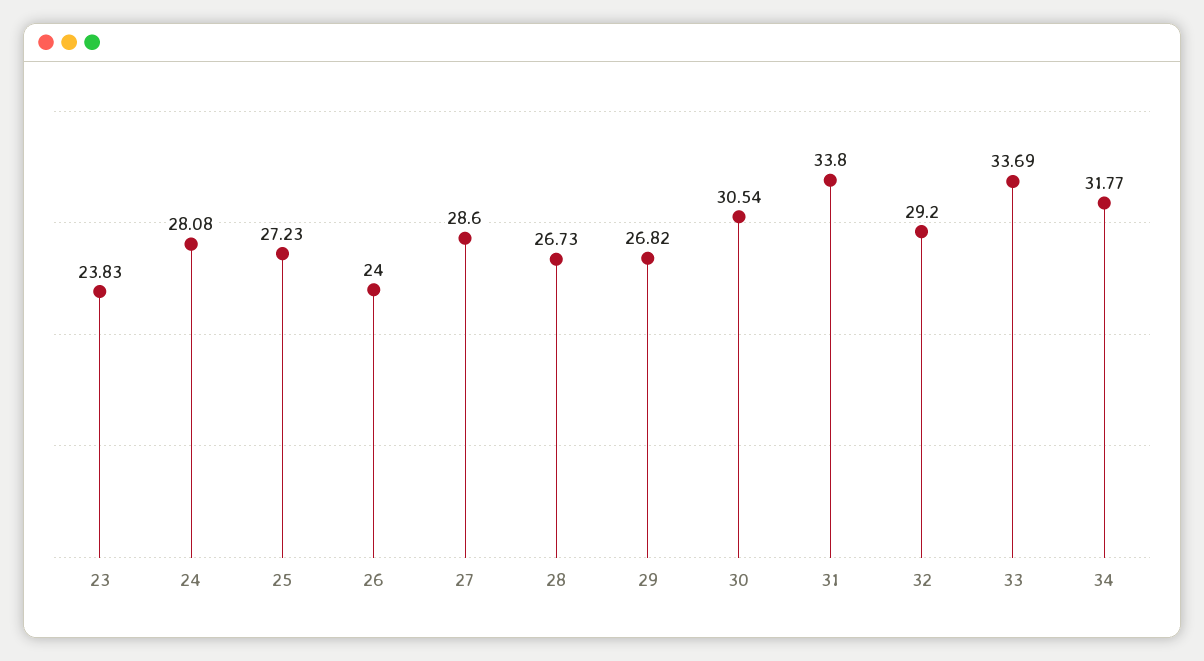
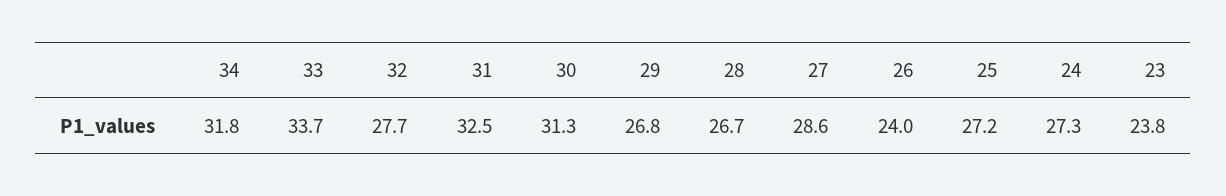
  {
    "23": 23.83,
-   "24": 28.08,
+   "24": 27.3,
    "25": 27.23,
    "26": 24,
    "27": 28.6,
    "28": 26.73,
    "29": 26.82,
-   "30": 30.54,
+   "30": 31.3,
-   "31": 33.8,
+   "31": 32.5,
-   "32": 29.2,
+   "32": 27.7,
    "33": 33.69,
    "34": 31.77
  }

